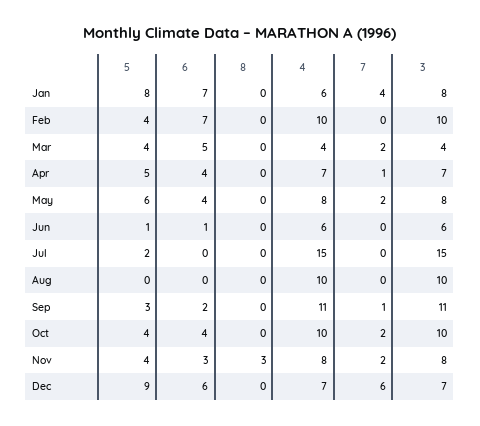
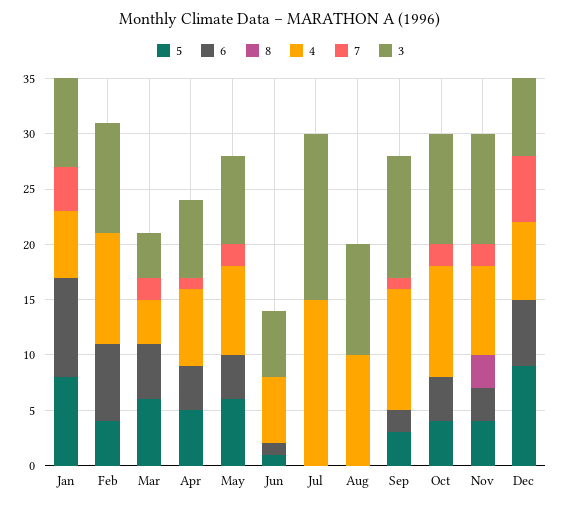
  {
    "5": {
      "Jan": 8,
      "Feb": 4,
-     "Mar": 4,
+     "Mar": 6,
      "Apr": 5,
      "May": 6,
      "Jun": 1,
-     "Jul": 2,
+     "Jul": 0,
      "Aug": 0,
      "Sep": 3,
      "Oct": 4,
      "Nov": 4,
      "Dec": 9
    },
    "6": {
-     "Jan": 7,
+     "Jan": 9,
      "Feb": 7,
      "Mar": 5,
      "Apr": 4,
      "May": 4,
      "Jun": 1,
      "Jul": 0,
      "Aug": 0,
      "Sep": 2,
      "Oct": 4,
      "Nov": 3,
      "Dec": 6
    },
    "8": {
      "Jan": 0,
      "Feb": 0,
      "Mar": 0,
      "Apr": 0,
      "May": 0,
      "Jun": 0,
      "Jul": 0,
      "Aug": 0,
      "Sep": 0,
      "Oct": 0,
      "Nov": 3,
      "Dec": 0
    },
    "4": {
      "Jan": 6,
      "Feb": 10,
      "Mar": 4,
      "Apr": 7,
      "May": 8,
      "Jun": 6,
      "Jul": 15,
      "Aug": 10,
      "Sep": 11,
      "Oct": 10,
      "Nov": 8,
      "Dec": 7
    },
    "7": {
      "Jan": 4,
      "Feb": 0,
      "Mar": 2,
      "Apr": 1,
      "May": 2,
      "Jun": 0,
      "Jul": 0,
      "Aug": 0,
      "Sep": 1,
      "Oct": 2,
      "Nov": 2,
      "Dec": 6
    },
    "3": {
      "Jan": 8,
      "Feb": 10,
      "Mar": 4,
      "Apr": 7,
      "May": 8,
      "Jun": 6,
      "Jul": 15,
      "Aug": 10,
      "Sep": 11,
      "Oct": 10,
-     "Nov": 8,
+     "Nov": 10,
      "Dec": 7
    }
  }

